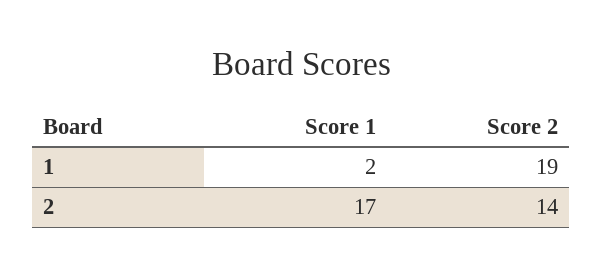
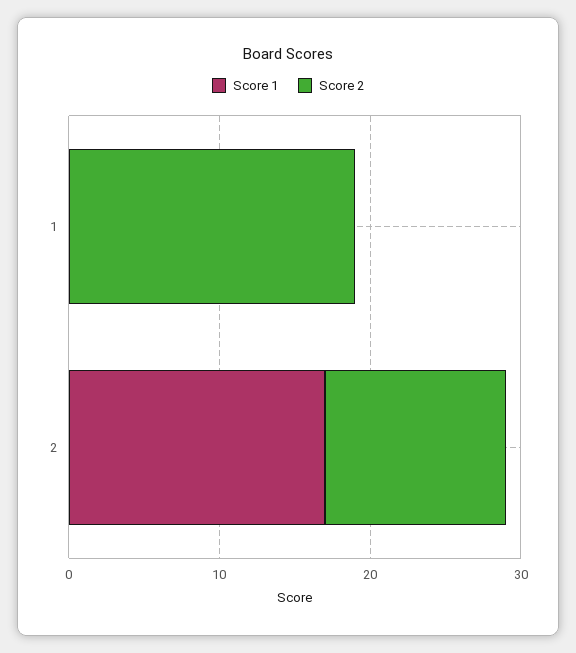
  {
    "Score 1": {
-     "1": 2,
+     "1": 0,
      "2": 17
    },
    "Score 2": {
      "1": 19,
-     "2": 14
+     "2": 12
    }
  }

